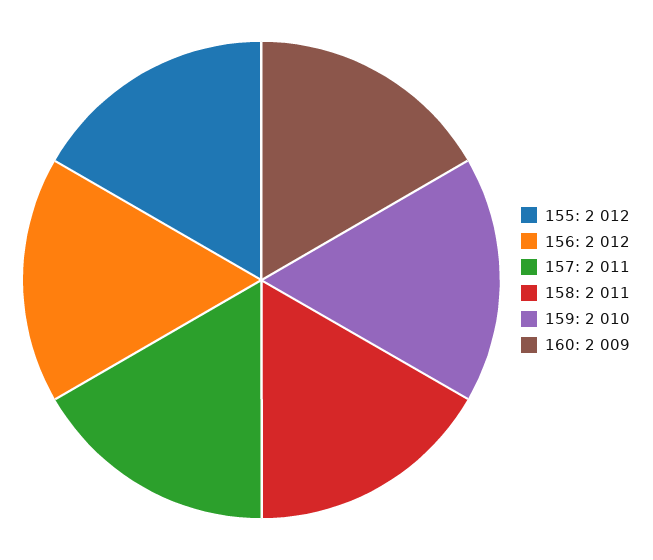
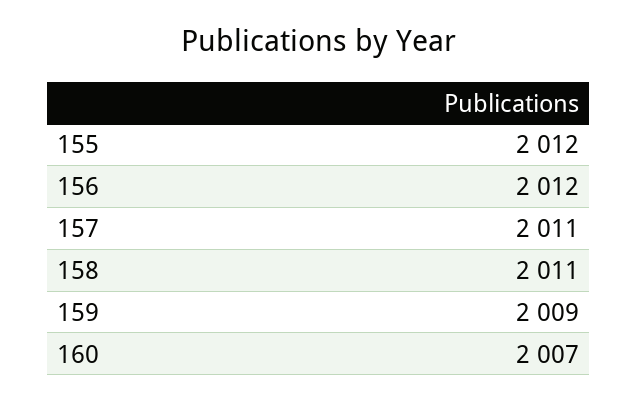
  {
    "155": 2012,
    "156": 2012,
    "157": 2011,
    "158": 2011,
-   "159": 2010,
+   "159": 2009,
-   "160": 2009
+   "160": 2007
  }

